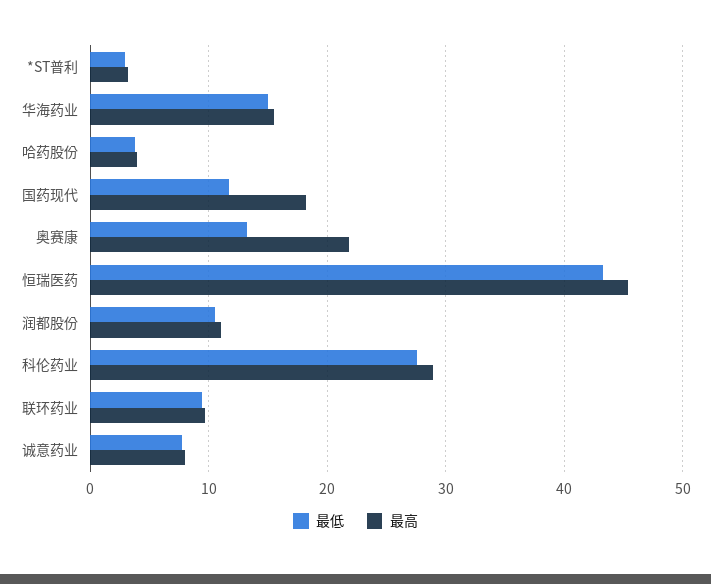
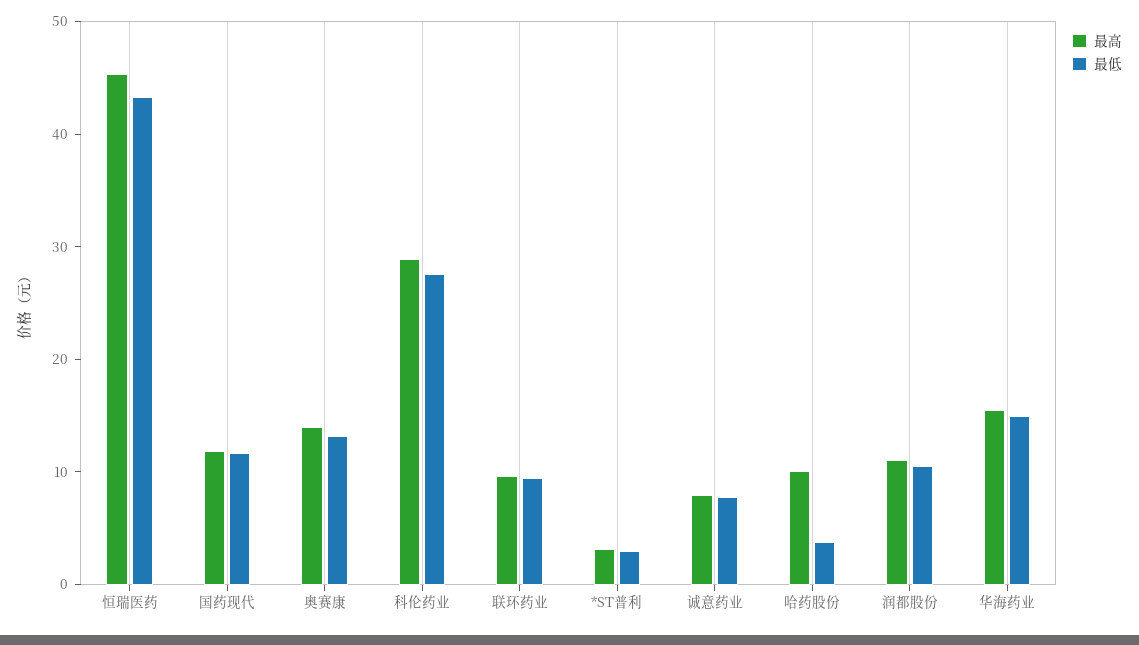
  {
    "最低": {
      "*ST普利": 3,
      "华海药业": 15,
      "哈药股份": 4,
      "国药现代": 12,
      "奥赛康": 13,
      "恒瑞医药": 43,
      "润都股份": 11,
      "科伦药业": 28,
      "联环药业": 9,
      "诚意药业": 8
    },
    "最高": {
      "*ST普利": 3,
      "华海药业": 15,
-     "哈药股份": 4,
+     "哈药股份": 10,
-     "国药现代": 18,
+     "国药现代": 12,
-     "奥赛康": 22,
+     "奥赛康": 14,
      "恒瑞医药": 45,
      "润都股份": 11,
      "科伦药业": 29,
      "联环药业": 10,
      "诚意药业": 8
    }
  }

